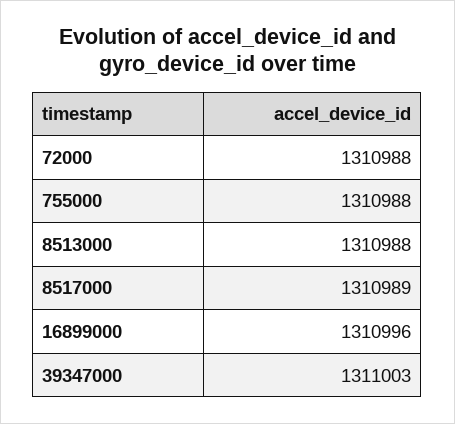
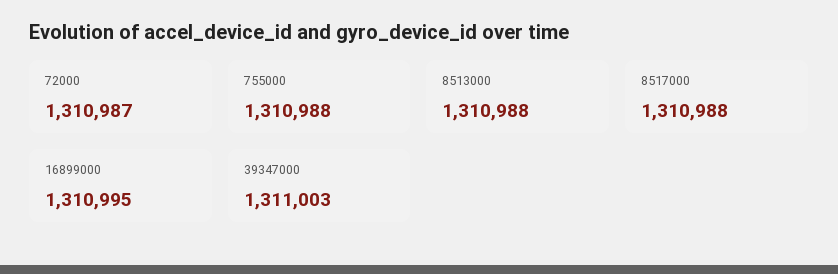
  {
-   "72000": 1310988,
+   "72000": 1310987,
    "755000": 1310988,
    "8513000": 1310988,
-   "8517000": 1310989,
+   "8517000": 1310988,
-   "16899000": 1310996,
+   "16899000": 1310995,
    "39347000": 1311003
  }

